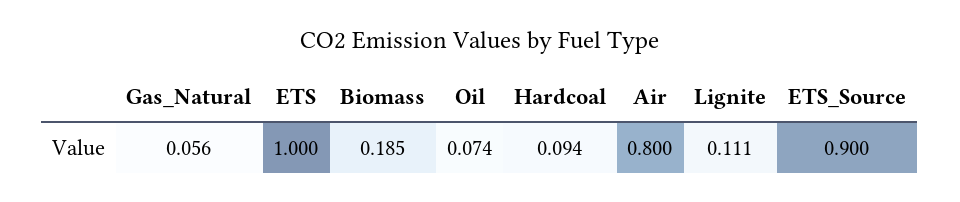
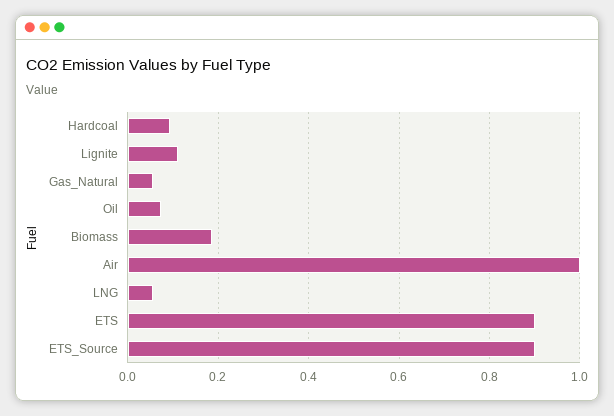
  {
    "Gas_Natural": 0.056,
-   "ETS": 1,
+   "ETS": 0.9,
    "Biomass": 0.185,
    "Oil": 0.074,
    "Hardcoal": 0.094,
-   "Air": 0.8,
+   "Air": 1,
    "Lignite": 0.111,
-   "ETS_Source": 0.9
+   "ETS_Source": 0.9,
+   "LNG": 0.06
  }

